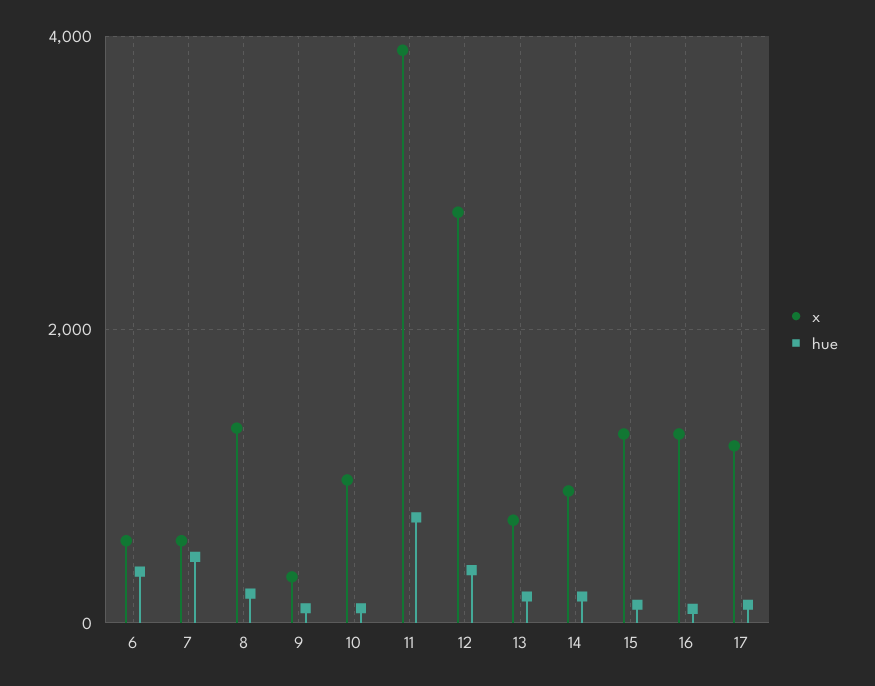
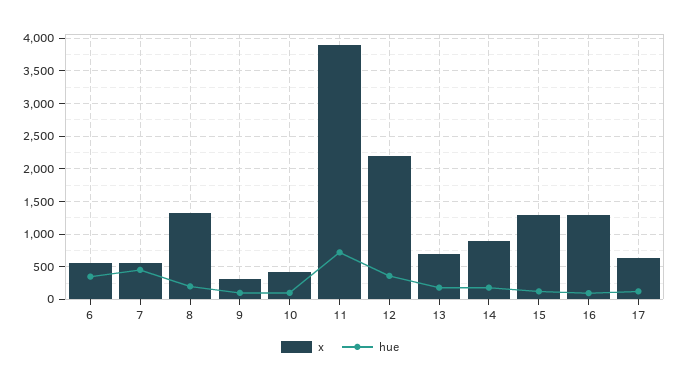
  {
    "x": {
      "6": 600,
      "7": 600,
      "8": 1300,
      "9": 300,
-     "10": 1000,
+     "10": 400,
      "11": 3900,
-     "12": 2800,
+     "12": 2200,
      "13": 700,
      "14": 900,
      "15": 1300,
      "16": 1300,
-     "17": 1200
+     "17": 600
    },
    "hue": {
      "6": 400,
      "7": 500,
      "8": 200,
      "9": 100,
      "10": 100,
      "11": 700,
      "12": 400,
      "13": 200,
      "14": 200,
      "15": 100,
      "16": 100,
      "17": 100
    }
  }

